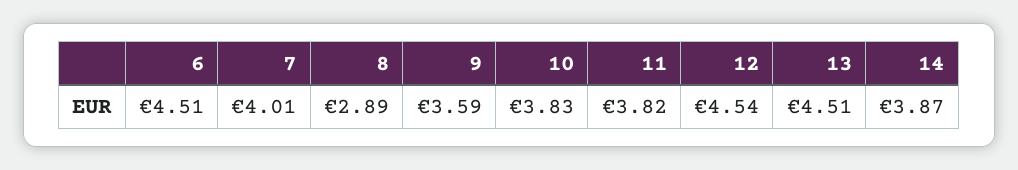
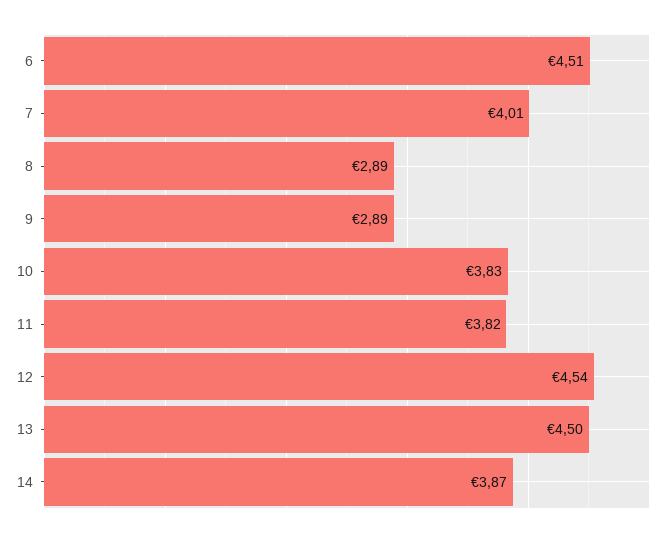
  {
    "6": 4.51,
    "7": 4.01,
    "8": 2.89,
-   "9": 3.59,
+   "9": 2.89,
    "10": 3.83,
    "11": 3.82,
    "12": 4.54,
-   "13": 4.51,
+   "13": 4.5,
    "14": 3.87
  }

